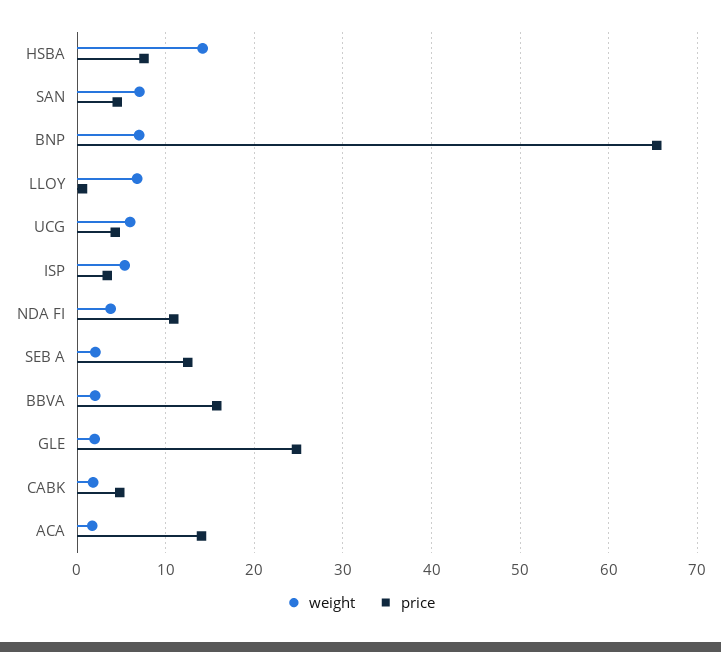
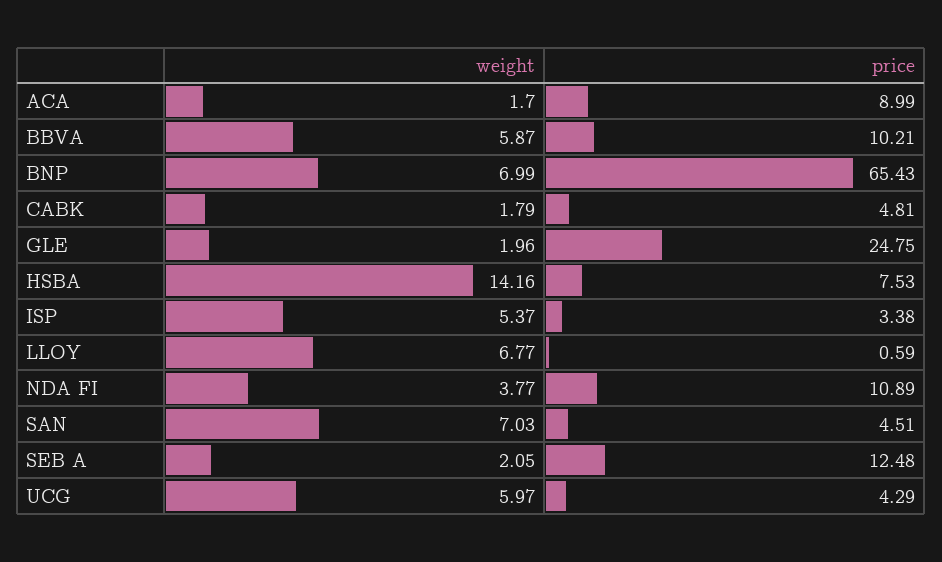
  {
    "weight": {
      "HSBA": 14.16,
      "SAN": 7.03,
      "BNP": 6.99,
      "LLOY": 6.77,
      "UCG": 5.97,
      "ISP": 5.37,
      "NDA FI": 3.77,
      "SEB A": 2.05,
-     "BBVA": 2,
+     "BBVA": 5.87,
      "GLE": 1.96,
      "CABK": 1.79,
      "ACA": 1.7
    },
    "price": {
      "HSBA": 7.53,
      "SAN": 4.51,
      "BNP": 65.43,
      "LLOY": 0.59,
      "UCG": 4.29,
      "ISP": 3.38,
      "NDA FI": 10.89,
      "SEB A": 12.48,
-     "BBVA": 16,
+     "BBVA": 10.21,
      "GLE": 24.75,
      "CABK": 4.81,
-     "ACA": 14
+     "ACA": 8.99
    }
  }

